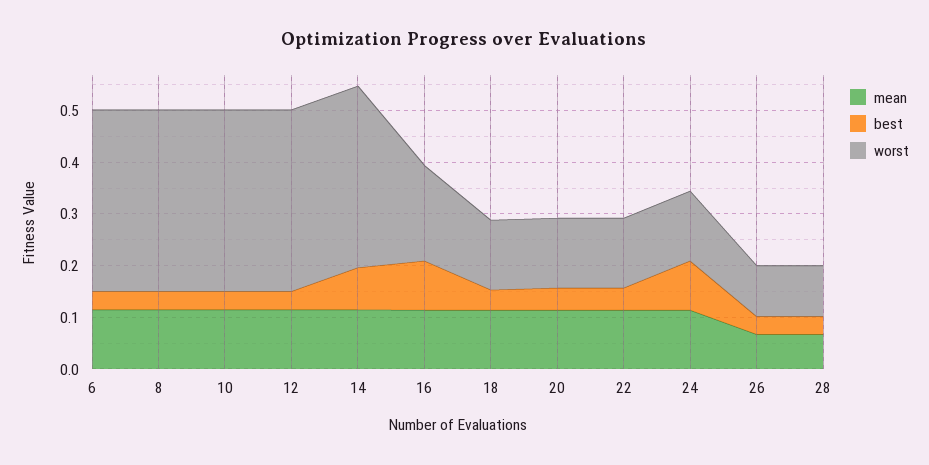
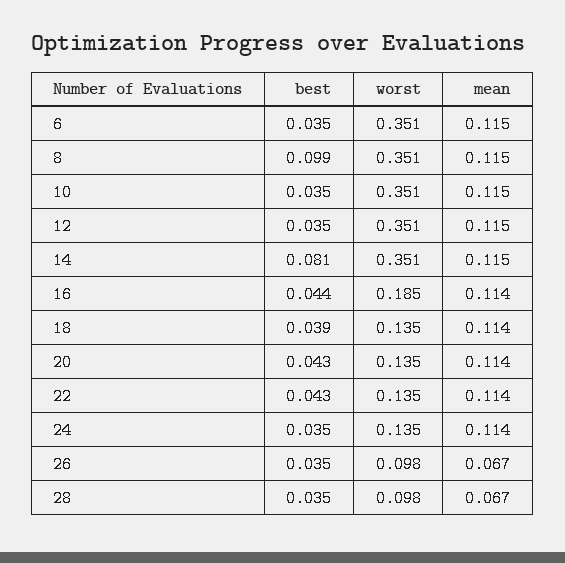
  {
    "mean": {
      "6": 0.115,
      "8": 0.115,
      "10": 0.115,
      "12": 0.115,
      "14": 0.115,
      "16": 0.114,
      "18": 0.114,
      "20": 0.114,
      "22": 0.114,
      "24": 0.114,
      "26": 0.067,
      "28": 0.067
    },
    "best": {
      "6": 0.035,
-     "8": 0.04,
+     "8": 0.099,
      "10": 0.035,
      "12": 0.035,
      "14": 0.081,
-     "16": 0.1,
+     "16": 0.044,
      "18": 0.039,
      "20": 0.043,
      "22": 0.043,
-     "24": 0.1,
+     "24": 0.035,
      "26": 0.035,
      "28": 0.035
    },
    "worst": {
      "6": 0.351,
      "8": 0.351,
      "10": 0.351,
      "12": 0.351,
      "14": 0.351,
      "16": 0.185,
      "18": 0.135,
      "20": 0.135,
      "22": 0.135,
      "24": 0.135,
      "26": 0.098,
      "28": 0.098
    }
  }

